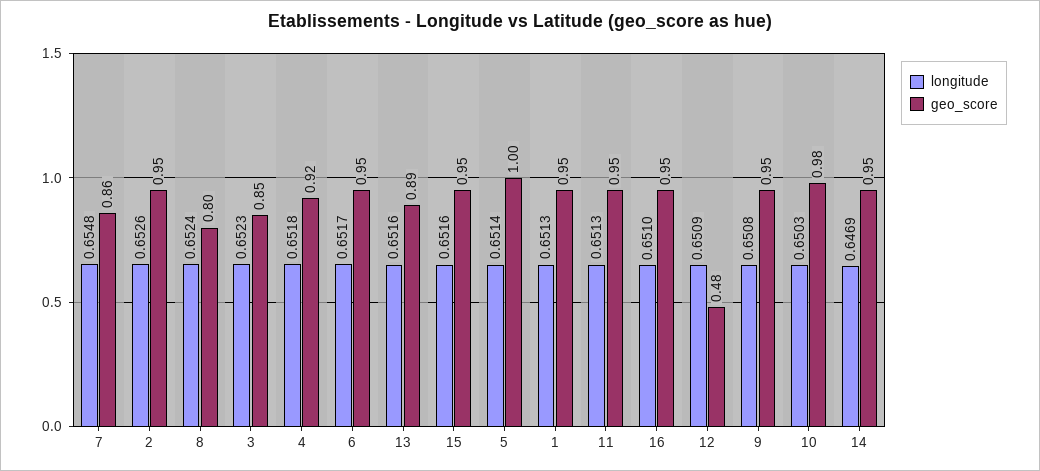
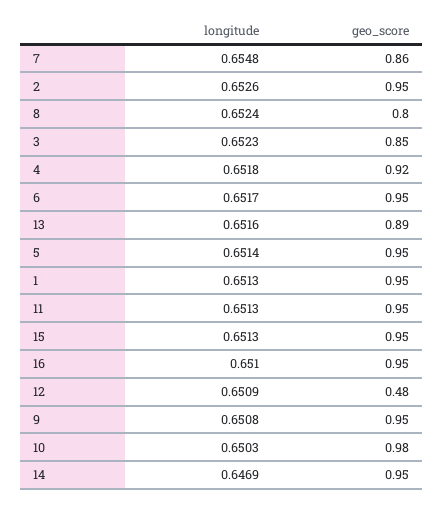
  {
    "longitude": {
      "7": 0.6548,
      "2": 0.6526,
      "8": 0.6524,
      "3": 0.6523,
      "4": 0.6518,
      "6": 0.6517,
      "13": 0.6516,
-     "15": 0.6516,
+     "15": 0.6513,
      "5": 0.6514,
      "1": 0.6513,
      "11": 0.6513,
      "16": 0.651,
      "12": 0.6509,
      "9": 0.6508,
      "10": 0.6503,
      "14": 0.6469
    },
    "geo_score": {
      "7": 0.86,
      "2": 0.95,
      "8": 0.8,
      "3": 0.85,
      "4": 0.92,
      "6": 0.95,
      "13": 0.89,
      "15": 0.95,
-     "5": 1,
+     "5": 0.95,
      "1": 0.95,
      "11": 0.95,
      "16": 0.95,
      "12": 0.48,
      "9": 0.95,
      "10": 0.98,
      "14": 0.95
    }
  }

